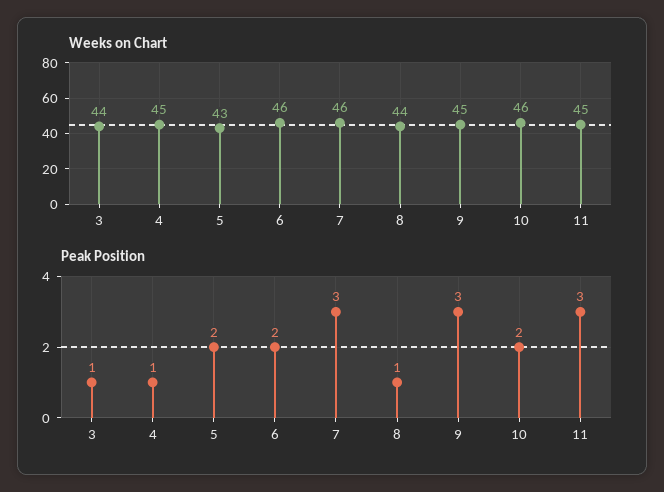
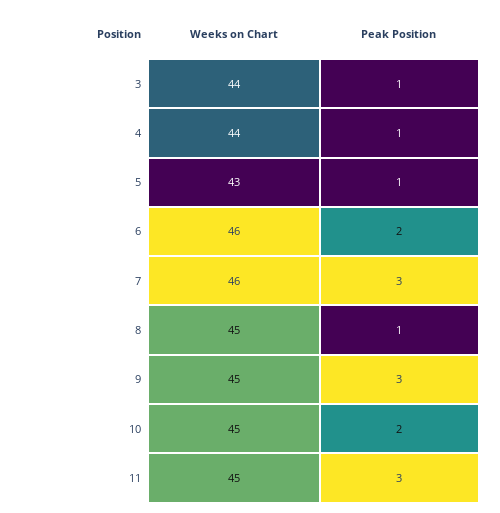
  {
    "Weeks on Chart": {
      "3": 44,
-     "4": 45,
+     "4": 44,
      "5": 43,
      "6": 46,
      "7": 46,
-     "8": 44,
+     "8": 45,
      "9": 45,
-     "10": 46,
+     "10": 45,
      "11": 45
    },
    "Peak Position": {
      "3": 1,
      "4": 1,
-     "5": 2,
+     "5": 1,
      "6": 2,
      "7": 3,
      "8": 1,
      "9": 3,
      "10": 2,
      "11": 3
    }
  }

